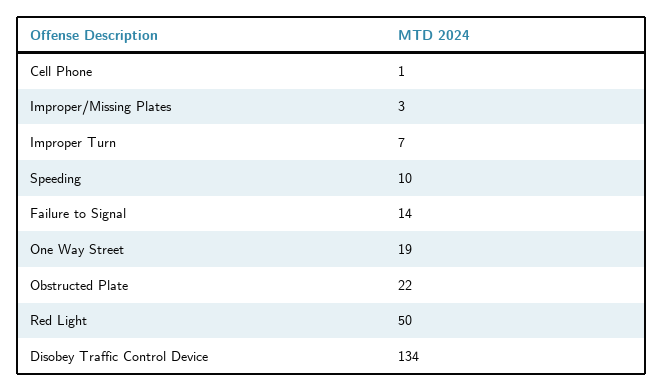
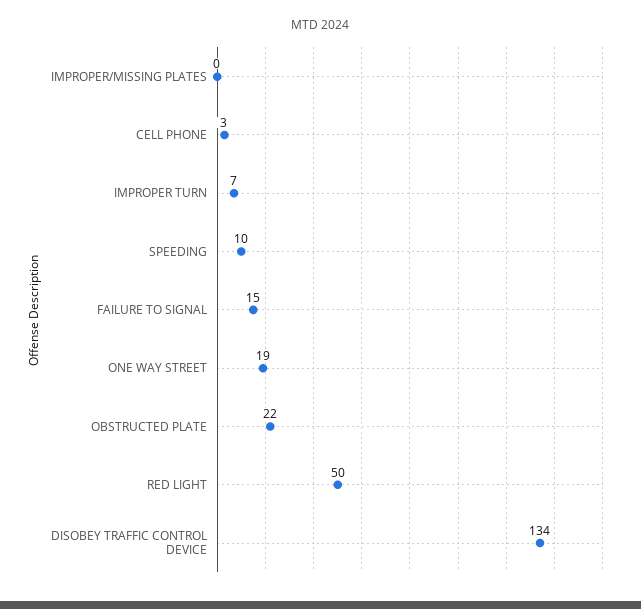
  {
-   "Cell Phone": 1,
+   "Cell Phone": 3,
-   "Improper/Missing Plates": 3,
+   "Improper/Missing Plates": 0,
    "Improper Turn": 7,
    "Speeding": 10,
-   "Failure to Signal": 14,
+   "Failure to Signal": 15,
    "One Way Street": 19,
    "Obstructed Plate": 22,
    "Red Light": 50,
    "Disobey Traffic Control Device": 134
  }

